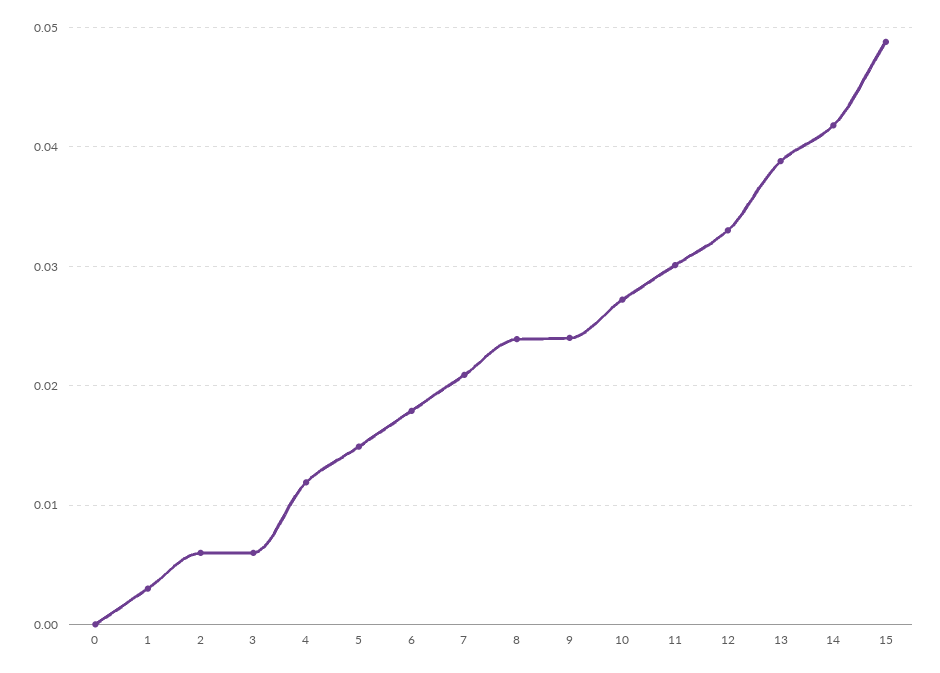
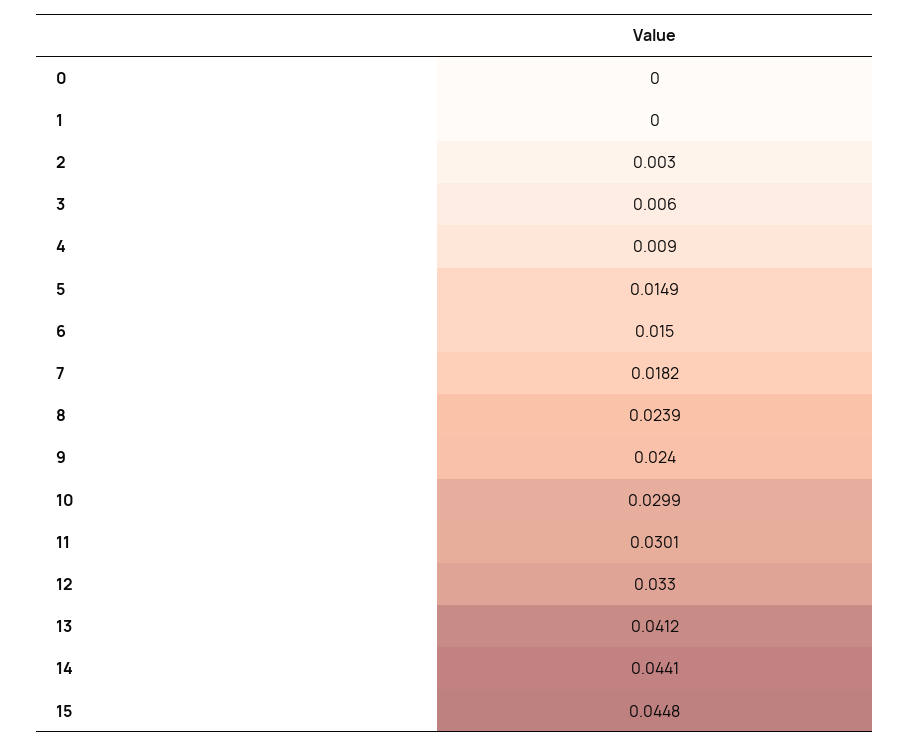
  {
    "0": 0,
-   "1": 0.003,
+   "1": 0,
-   "2": 0.006,
+   "2": 0.003,
    "3": 0.006,
-   "4": 0.012,
+   "4": 0.009,
    "5": 0.0149,
-   "6": 0.018,
+   "6": 0.015,
-   "7": 0.021,
+   "7": 0.0182,
    "8": 0.0239,
    "9": 0.024,
-   "10": 0.027,
+   "10": 0.0299,
    "11": 0.0301,
    "12": 0.033,
-   "13": 0.039,
+   "13": 0.0412,
-   "14": 0.042,
+   "14": 0.0441,
-   "15": 0.049
+   "15": 0.0448
  }

